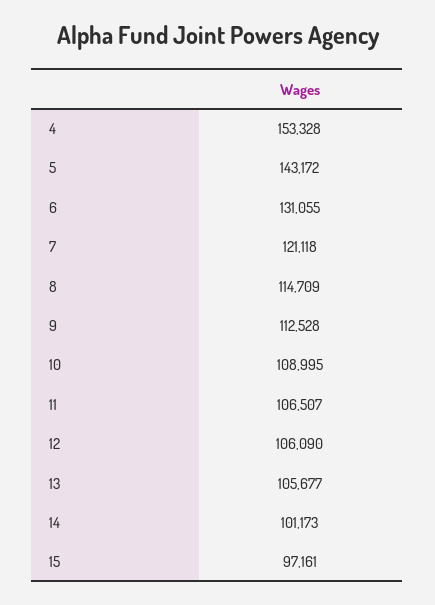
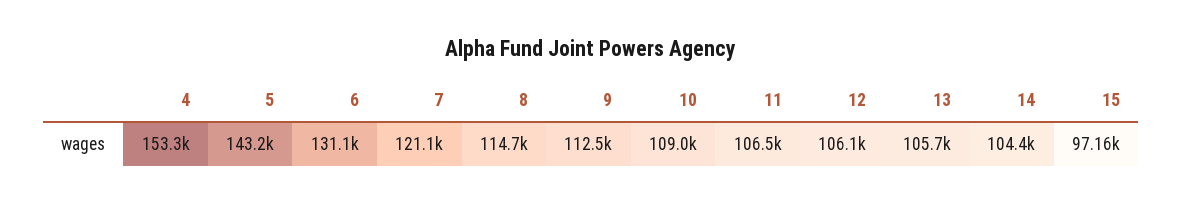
  {
    "4": 153328,
    "5": 143172,
    "6": 131055,
    "7": 121118,
    "8": 114709,
    "9": 112528,
    "10": 108995,
    "11": 106507,
    "12": 106090,
    "13": 105677,
-   "14": 101173,
+   "14": 104400,
    "15": 97161
  }

